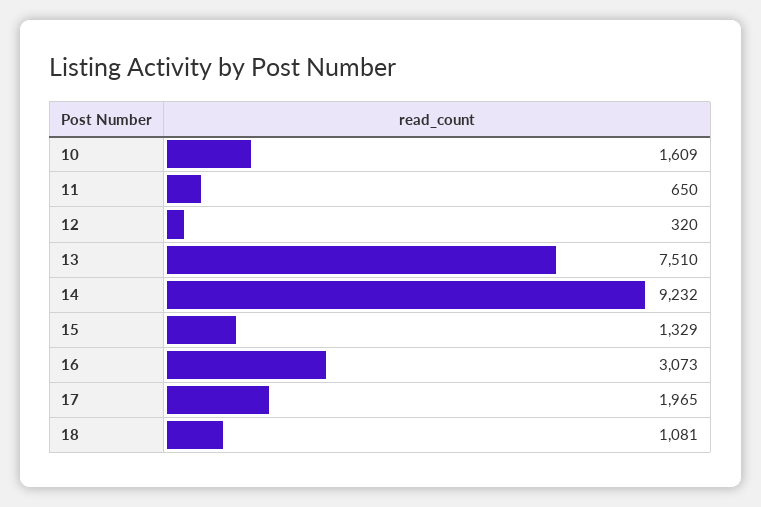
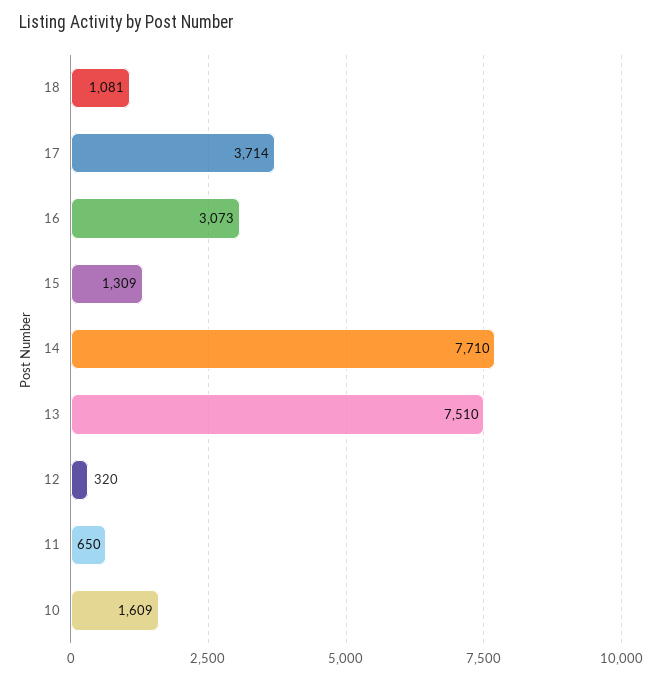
  {
    "10": 1609,
    "11": 650,
    "12": 320,
    "13": 7510,
-   "14": 9232,
+   "14": 7710,
-   "15": 1329,
+   "15": 1309,
    "16": 3073,
-   "17": 1965,
+   "17": 3714,
    "18": 1081
  }

